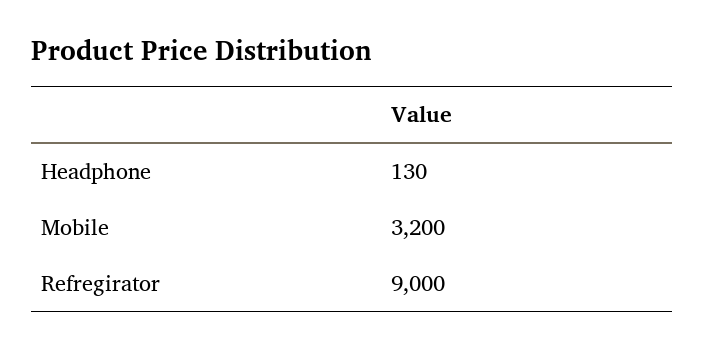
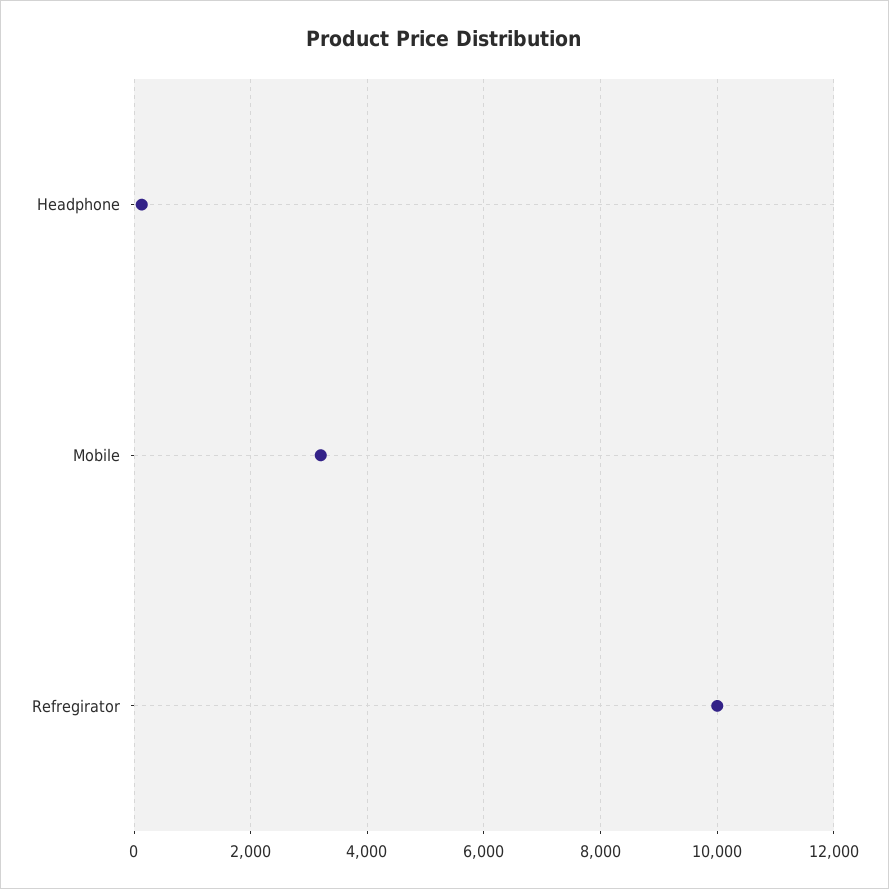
  {
    "Headphone": 130,
    "Mobile": 3200,
-   "Refregirator": 9000
+   "Refregirator": 10000
  }

